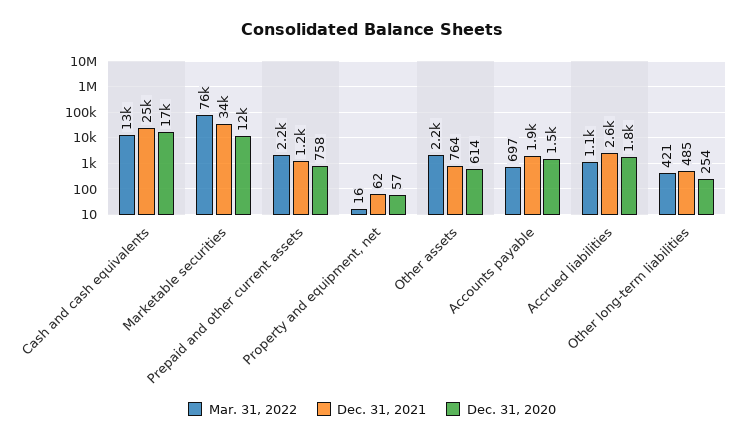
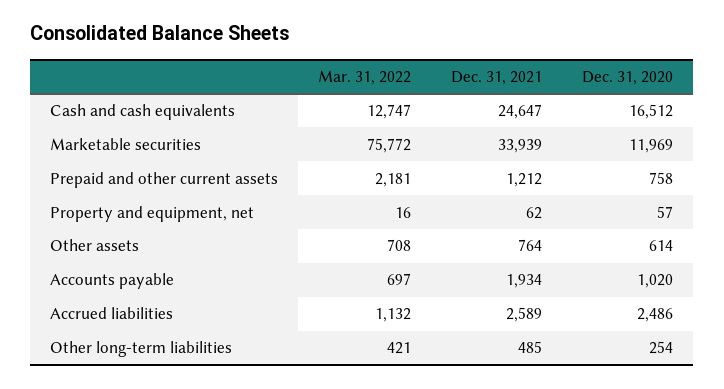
  {
    "Mar. 31, 2022": {
      "Cash and cash equivalents": 12747,
      "Marketable securities": 75772,
      "Prepaid and other current assets": 2181,
      "Property and equipment, net": 16,
-     "Other assets": 2200,
+     "Other assets": 708,
      "Accounts payable": 697,
      "Accrued liabilities": 1132,
      "Other long-term liabilities": 421
    },
    "Dec. 31, 2021": {
      "Cash and cash equivalents": 24647,
      "Marketable securities": 33939,
      "Prepaid and other current assets": 1212,
      "Property and equipment, net": 62,
      "Other assets": 764,
      "Accounts payable": 1934,
      "Accrued liabilities": 2589,
      "Other long-term liabilities": 485
    },
    "Dec. 31, 2020": {
      "Cash and cash equivalents": 16512,
      "Marketable securities": 11969,
      "Prepaid and other current assets": 758,
      "Property and equipment, net": 57,
      "Other assets": 614,
-     "Accounts payable": 1500,
+     "Accounts payable": 1020,
-     "Accrued liabilities": 1800,
+     "Accrued liabilities": 2486,
      "Other long-term liabilities": 254
    }
  }

